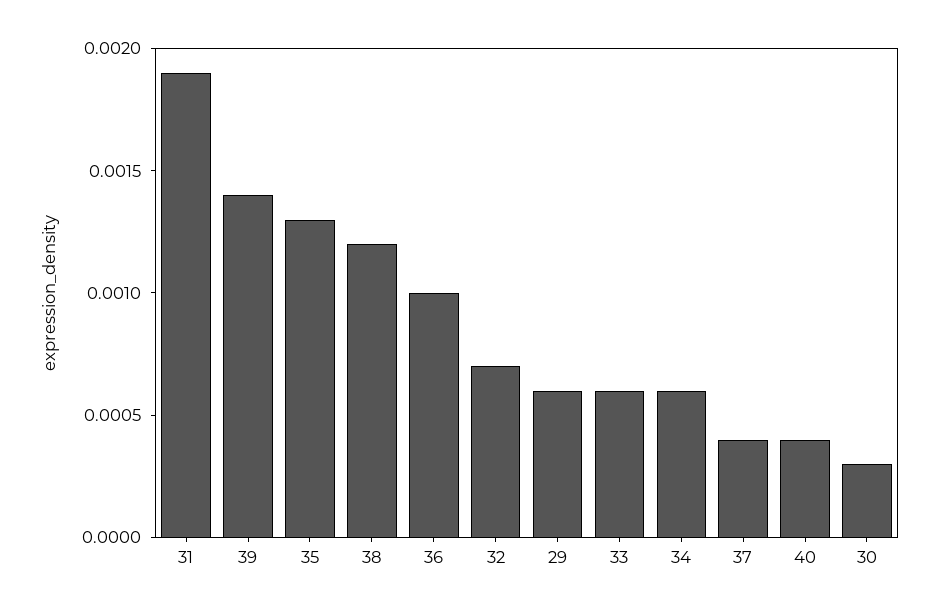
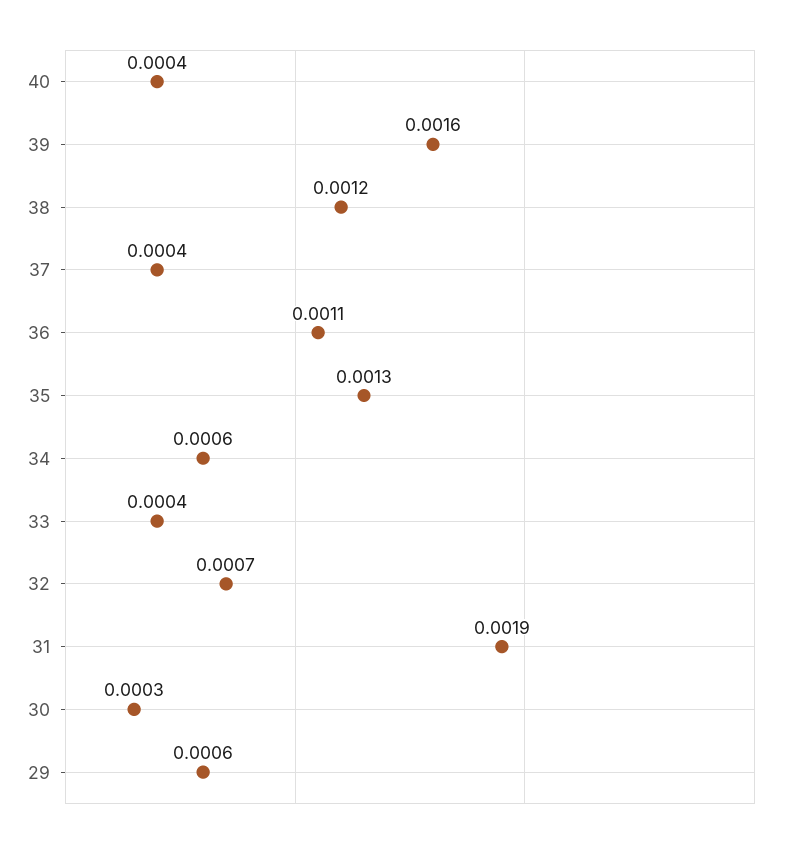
  {
    "31": 0.0019,
-   "39": 0.0014,
+   "39": 0.0016,
    "35": 0.0013,
    "38": 0.0012,
-   "36": 0.001,
+   "36": 0.0011,
    "32": 0.0007,
    "29": 0.0006,
-   "33": 0.0006,
+   "33": 0.0004,
    "34": 0.0006,
    "37": 0.0004,
    "40": 0.0004,
    "30": 0.0003
  }

